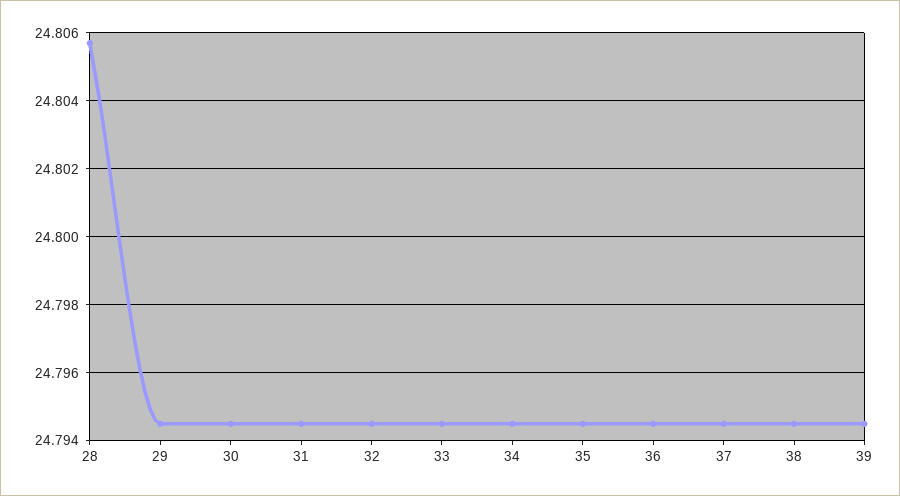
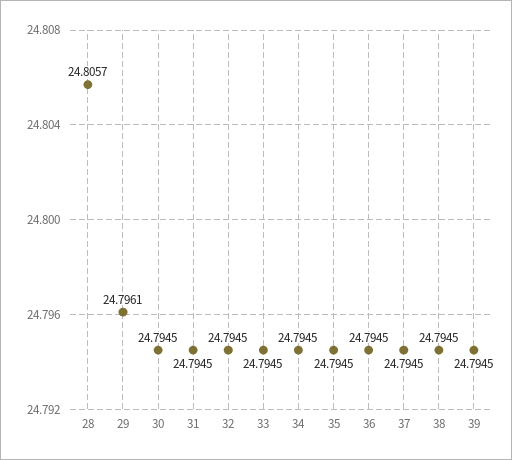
  {
    "28": 24.8057,
-   "29": 24.7945,
+   "29": 24.7961,
    "30": 24.7945,
    "31": 24.7945,
    "32": 24.7945,
    "33": 24.7945,
    "34": 24.7945,
    "35": 24.7945,
    "36": 24.7945,
    "37": 24.7945,
    "38": 24.7945,
    "39": 24.7945
  }

